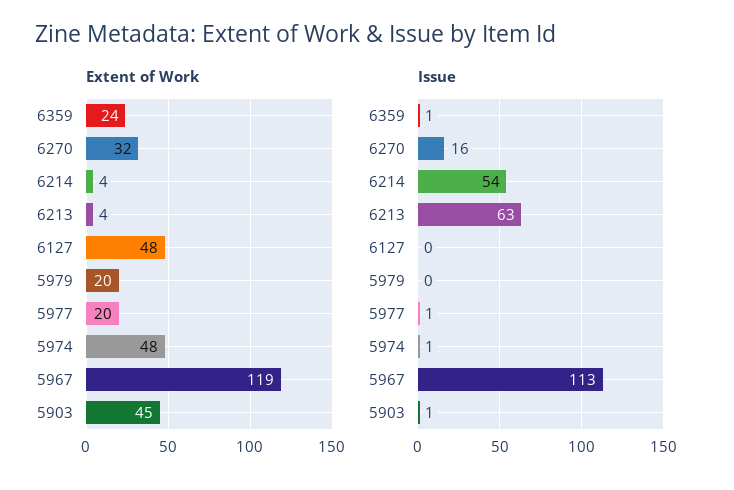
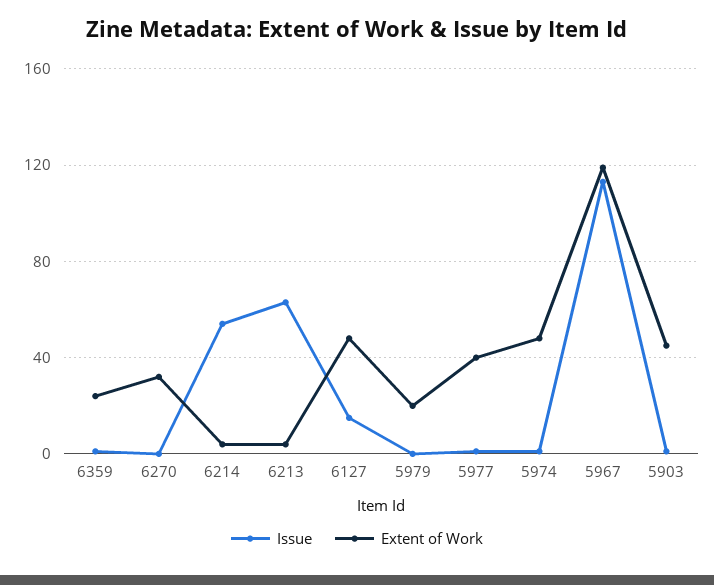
  {
    "Extent of Work": {
      "6359": 24,
      "6270": 32,
      "6214": 4,
      "6213": 4,
      "6127": 48,
      "5979": 20,
-     "5977": 20,
+     "5977": 40,
      "5974": 48,
      "5967": 119,
      "5903": 45
    },
    "Issue": {
      "6359": 1,
-     "6270": 16,
+     "6270": 0,
      "6214": 54,
      "6213": 63,
-     "6127": 0,
+     "6127": 15,
      "5979": 0,
      "5977": 1,
      "5974": 1,
      "5967": 113,
      "5903": 1
    }
  }

